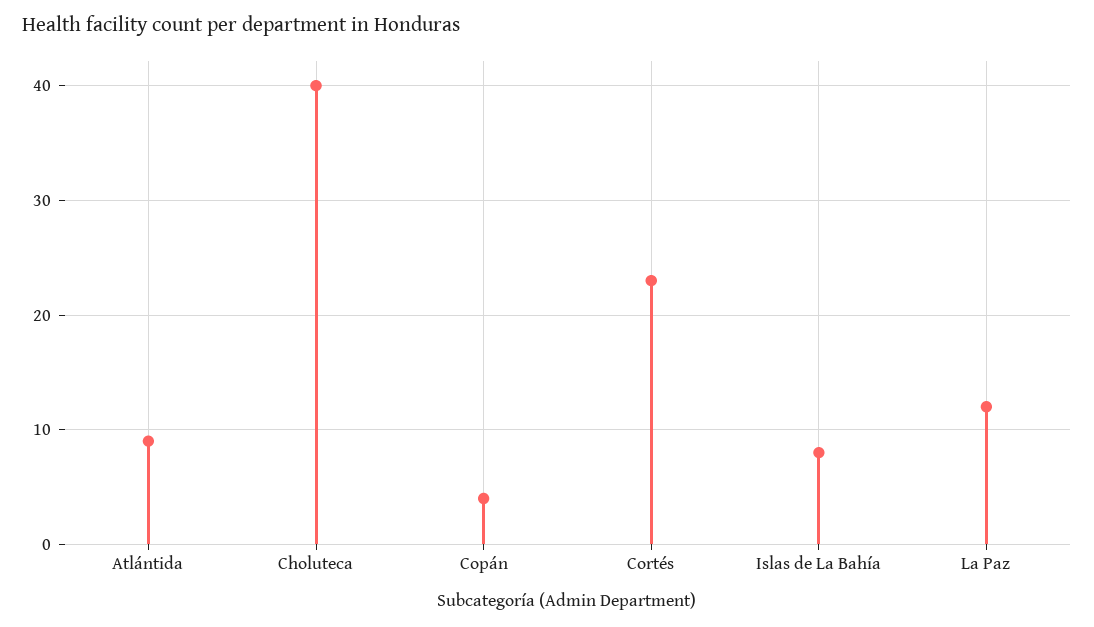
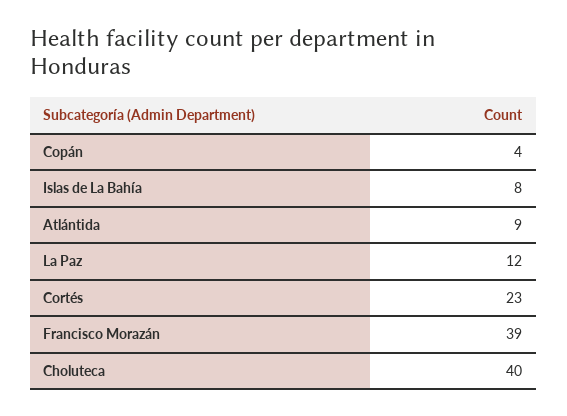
  {
    "Atlántida": 9,
    "Choluteca": 40,
    "Copán": 4,
    "Cortés": 23,
    "Islas de La Bahía": 8,
-   "La Paz": 12
+   "La Paz": 12,
+   "Francisco Morazán": 39
  }

